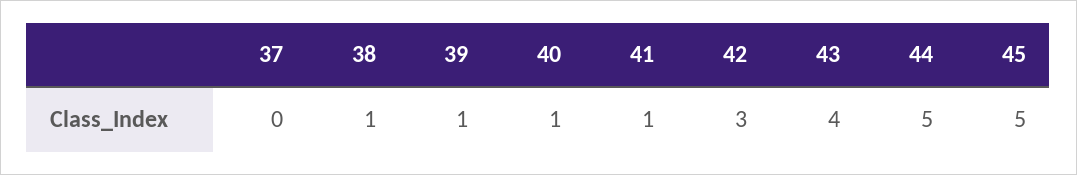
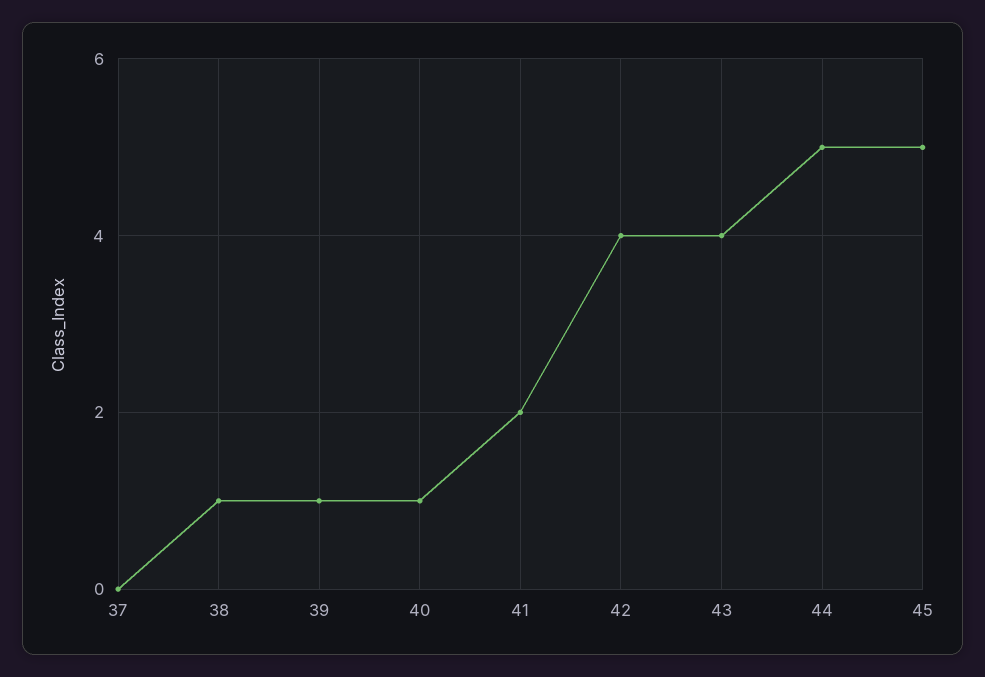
  {
    "37": 0,
    "38": 1,
    "39": 1,
    "40": 1,
-   "41": 1,
+   "41": 2,
-   "42": 3,
+   "42": 4,
    "43": 4,
    "44": 5,
    "45": 5
  }

